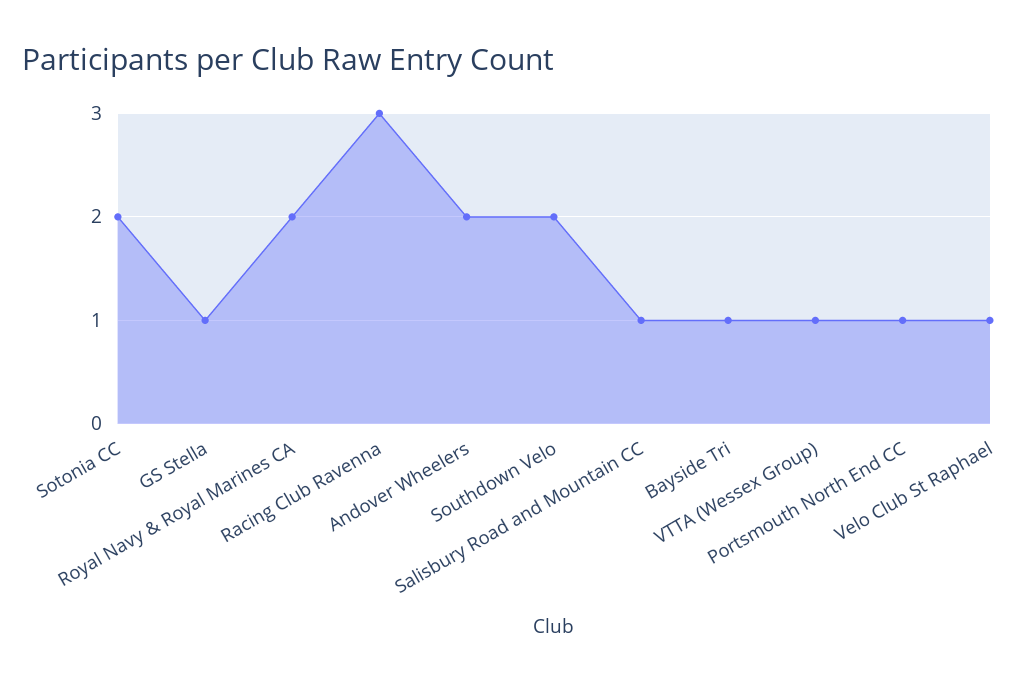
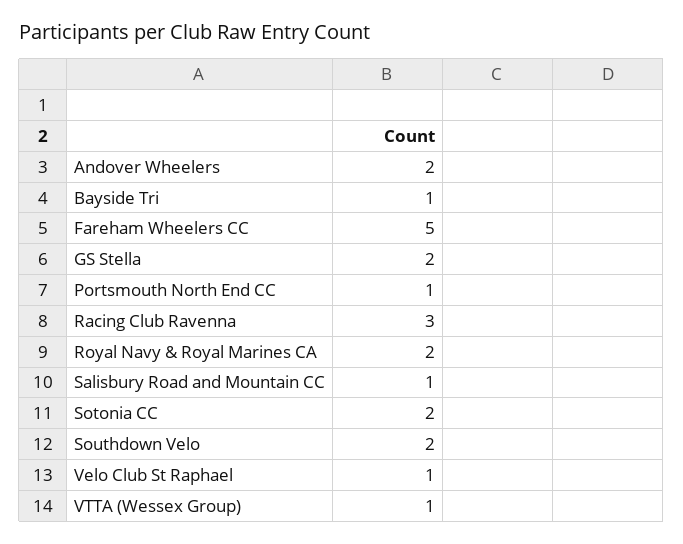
  {
    "Sotonia CC": 2,
-   "GS Stella": 1,
+   "GS Stella": 2,
    "Royal Navy & Royal Marines CA": 2,
    "Racing Club Ravenna": 3,
    "Andover Wheelers": 2,
    "Southdown Velo": 2,
    "Salisbury Road and Mountain CC": 1,
    "Bayside Tri": 1,
    "VTTA (Wessex Group)": 1,
    "Portsmouth North End CC": 1,
-   "Velo Club St Raphael": 1
+   "Velo Club St Raphael": 1,
+   "Fareham Wheelers CC": 5
  }

